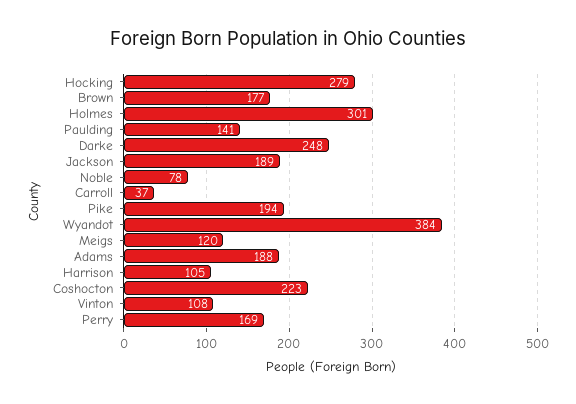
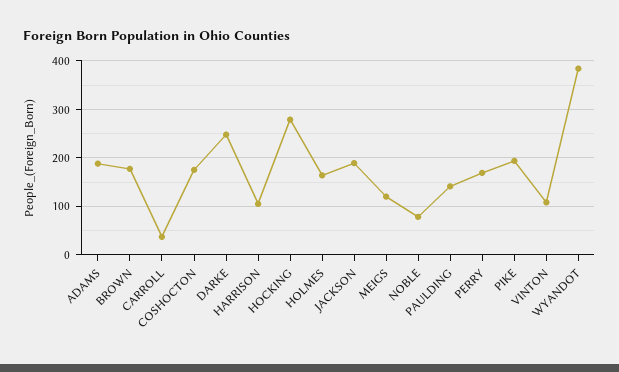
  {
    "Hocking": 279,
    "Brown": 177,
-   "Holmes": 301,
+   "Holmes": 160,
    "Paulding": 141,
    "Darke": 248,
    "Jackson": 189,
    "Noble": 78,
    "Carroll": 37,
    "Pike": 194,
    "Wyandot": 384,
    "Meigs": 120,
    "Adams": 188,
    "Harrison": 105,
-   "Coshocton": 223,
+   "Coshocton": 180,
    "Vinton": 108,
    "Perry": 169
  }

